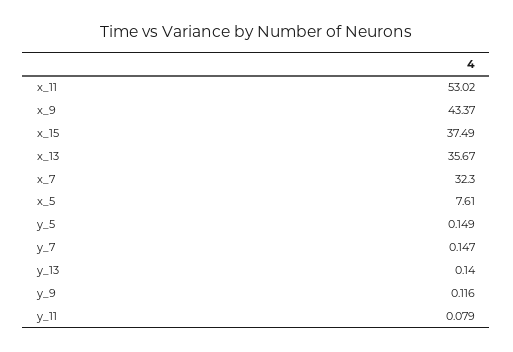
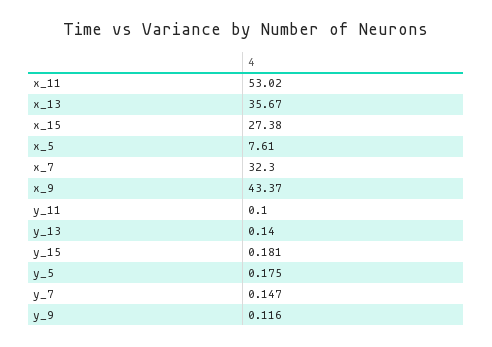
  {
    "x_11": 53.02,
    "x_9": 43.37,
-   "x_15": 37.49,
+   "x_15": 27.38,
    "x_13": 35.67,
    "x_7": 32.3,
    "x_5": 7.61,
-   "y_5": 0.149,
+   "y_5": 0.175,
    "y_7": 0.147,
    "y_13": 0.14,
    "y_9": 0.116,
-   "y_11": 0.079
+   "y_11": 0.1,
+   "y_15": 0.181
  }

